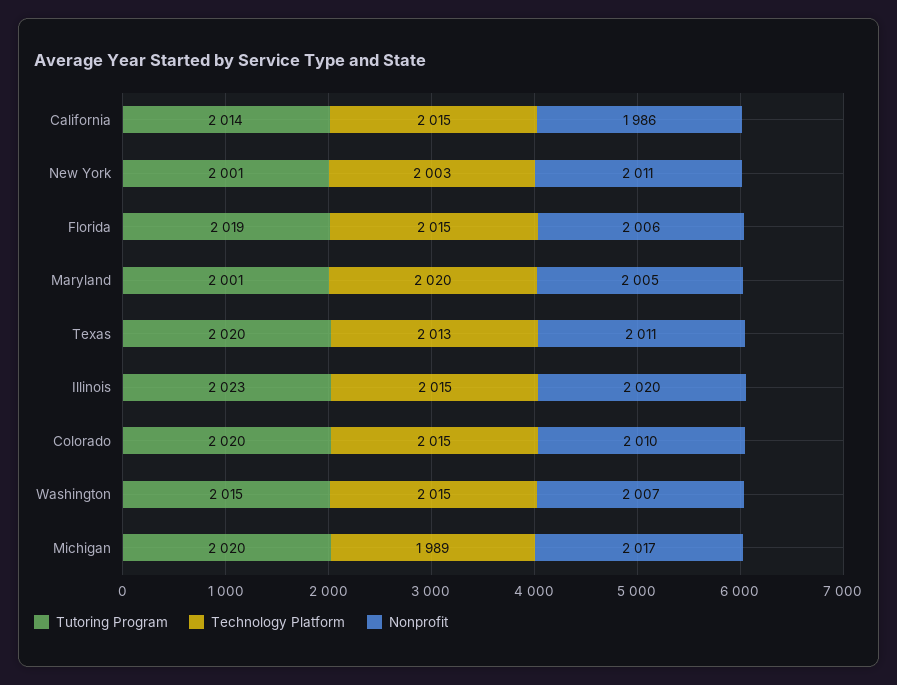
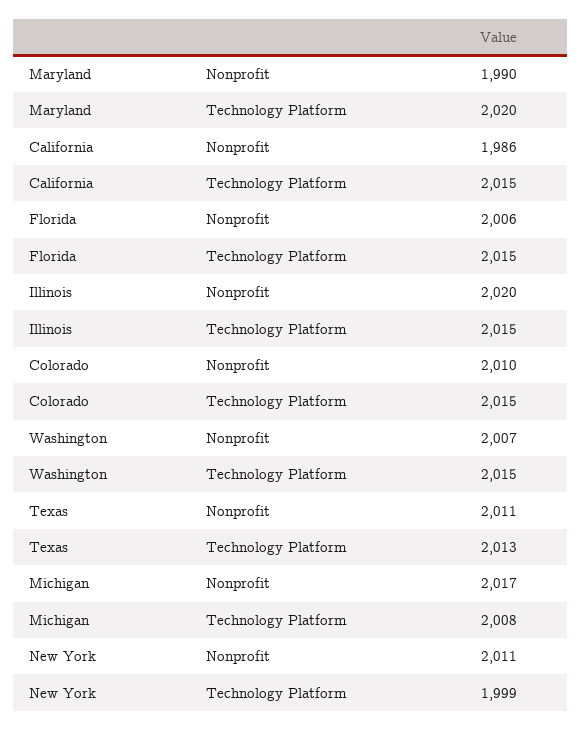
  {
-   "Tutoring Program": {
-     "California": 2014,
-     "New York": 2001,
-     "Florida": 2019,
-     "Maryland": 2001,
-     "Texas": 2020,
-     "Illinois": 2023,
-     "Colorado": 2020,
-     "Washington": 2015,
-     "Michigan": 2020
-   },
    "Technology Platform": {
      "California": 2015,
-     "New York": 2003,
+     "New York": 1999,
      "Florida": 2015,
      "Maryland": 2020,
      "Texas": 2013,
      "Illinois": 2015,
      "Colorado": 2015,
      "Washington": 2015,
-     "Michigan": 1989
+     "Michigan": 2008
    },
    "Nonprofit": {
      "California": 1986,
      "New York": 2011,
      "Florida": 2006,
-     "Maryland": 2005,
+     "Maryland": 1990,
      "Texas": 2011,
      "Illinois": 2020,
      "Colorado": 2010,
      "Washington": 2007,
      "Michigan": 2017
    }
  }

